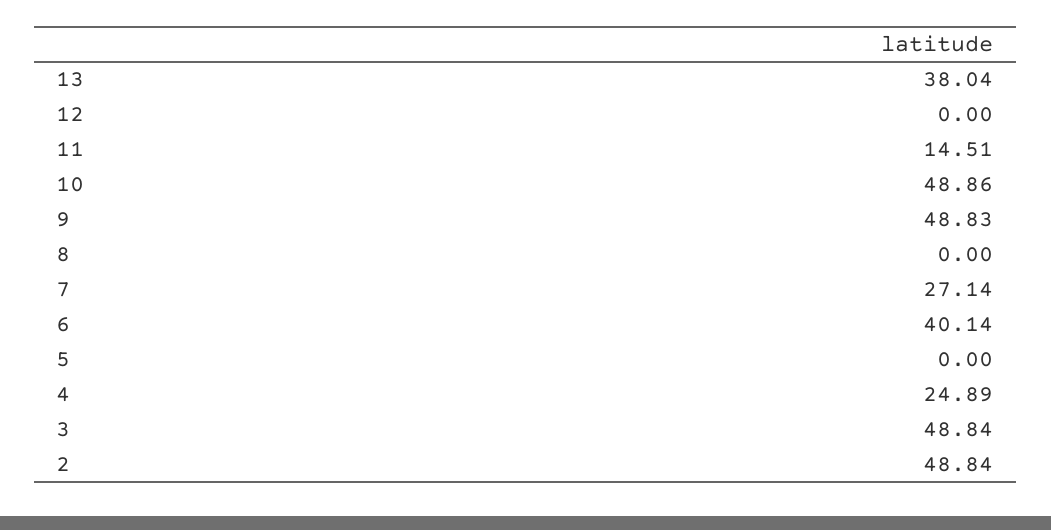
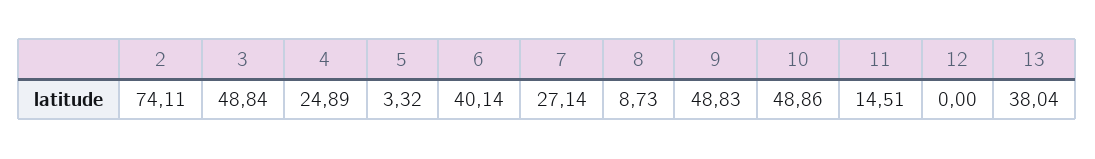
  {
    "13": 38.04,
    "12": 0,
    "11": 14.51,
    "10": 48.86,
    "9": 48.83,
-   "8": 0,
+   "8": 8.73,
    "7": 27.14,
    "6": 40.14,
-   "5": 0,
+   "5": 3.32,
    "4": 24.89,
    "3": 48.84,
-   "2": 48.84
+   "2": 74.11
  }

